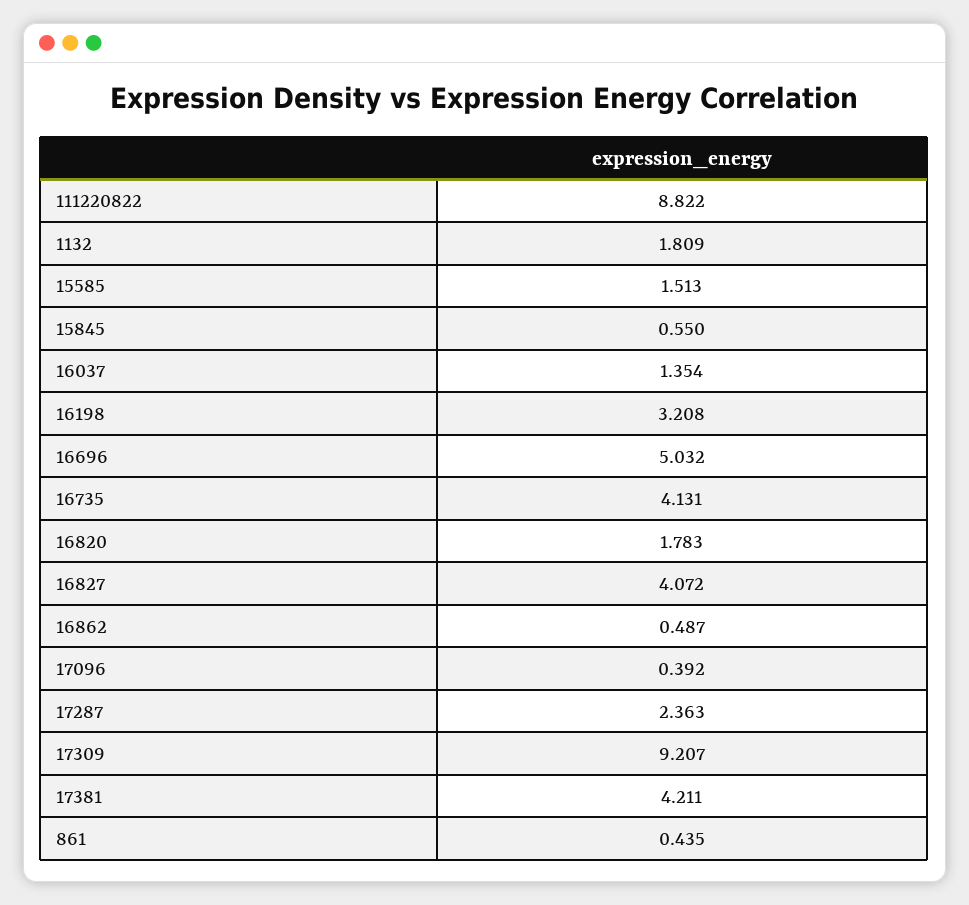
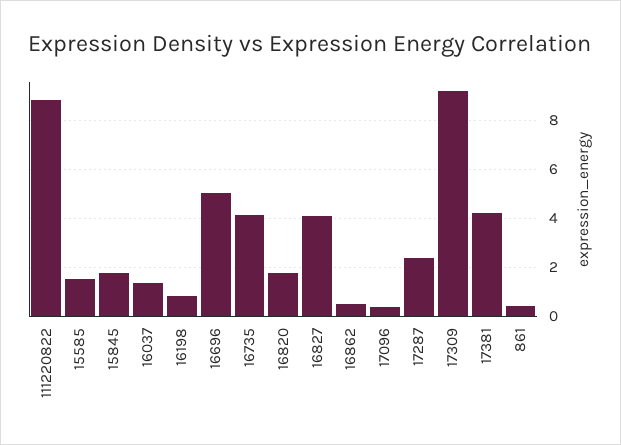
  {
    "111220822": 8.822,
-   "1132": 1.809,
    "15585": 1.513,
-   "15845": 0.55,
+   "15845": 1.75,
    "16037": 1.354,
-   "16198": 3.208,
+   "16198": 0.75,
    "16696": 5.032,
    "16735": 4.131,
    "16820": 1.783,
    "16827": 4.072,
    "16862": 0.487,
    "17096": 0.392,
    "17287": 2.363,
    "17309": 9.207,
    "17381": 4.211,
    "861": 0.435
  }

